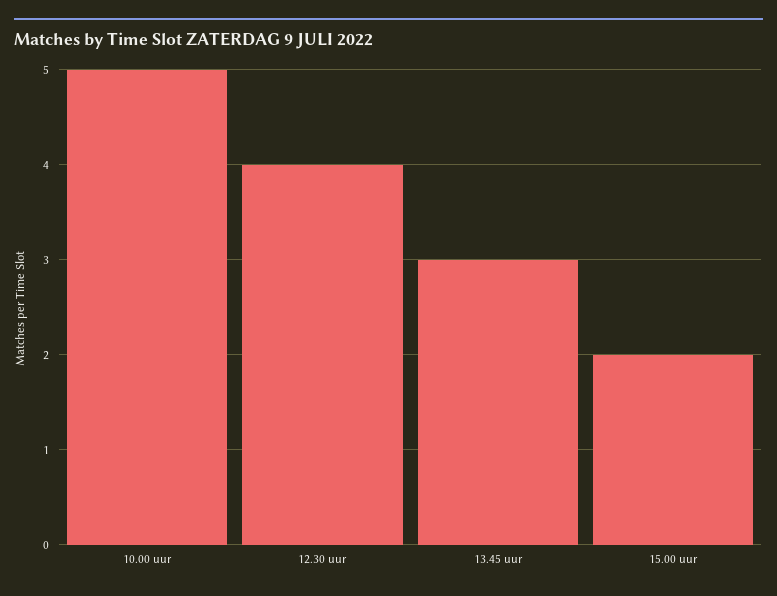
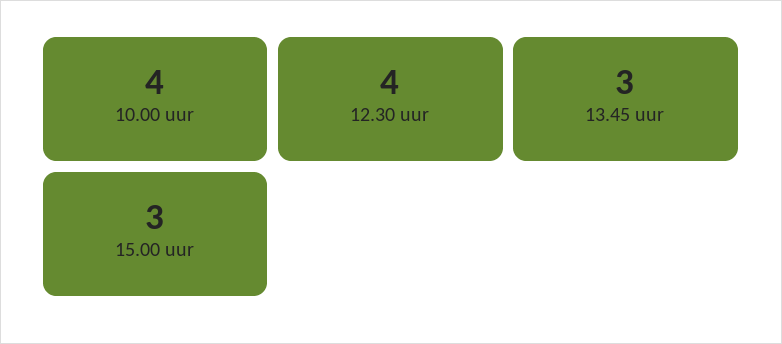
  {
-   "10.00 uur": 5,
+   "10.00 uur": 4,
    "12.30 uur": 4,
    "13.45 uur": 3,
-   "15.00 uur": 2
+   "15.00 uur": 3
  }

